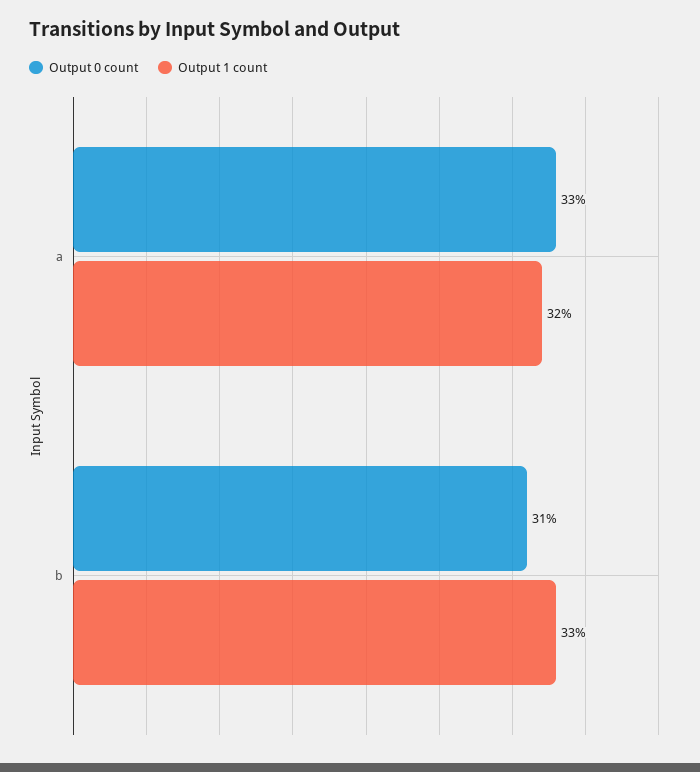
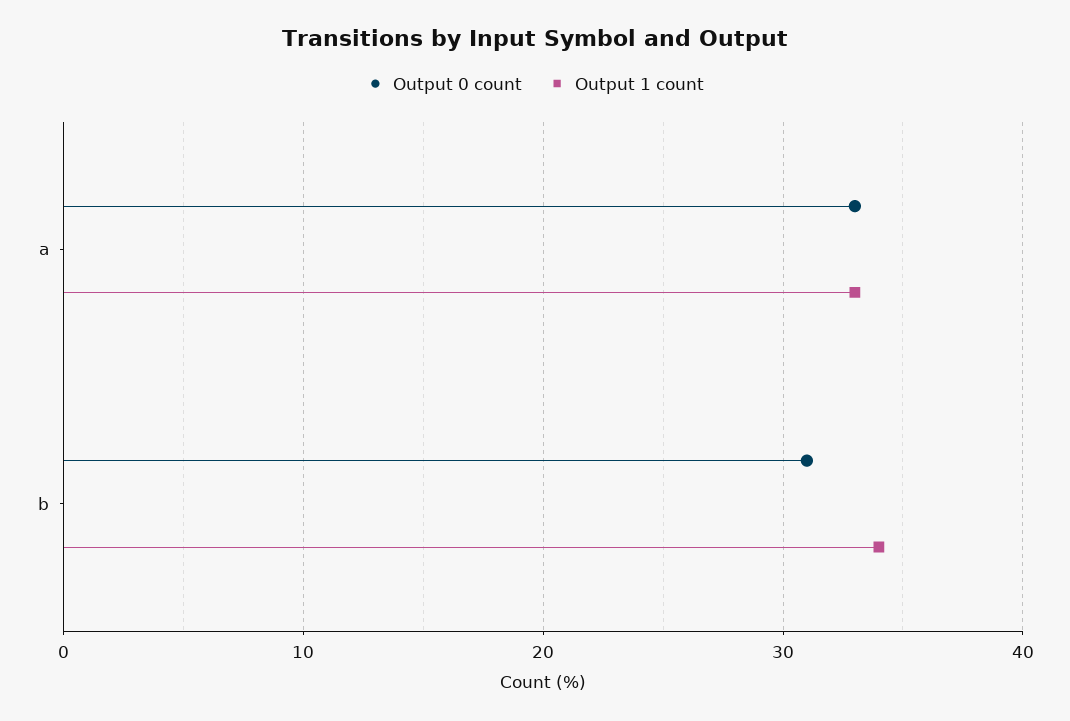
  {
    "Output 0 count": {
      "a": 33,
      "b": 31
    },
    "Output 1 count": {
-     "a": 32,
+     "a": 33,
-     "b": 33
+     "b": 34
    }
  }

